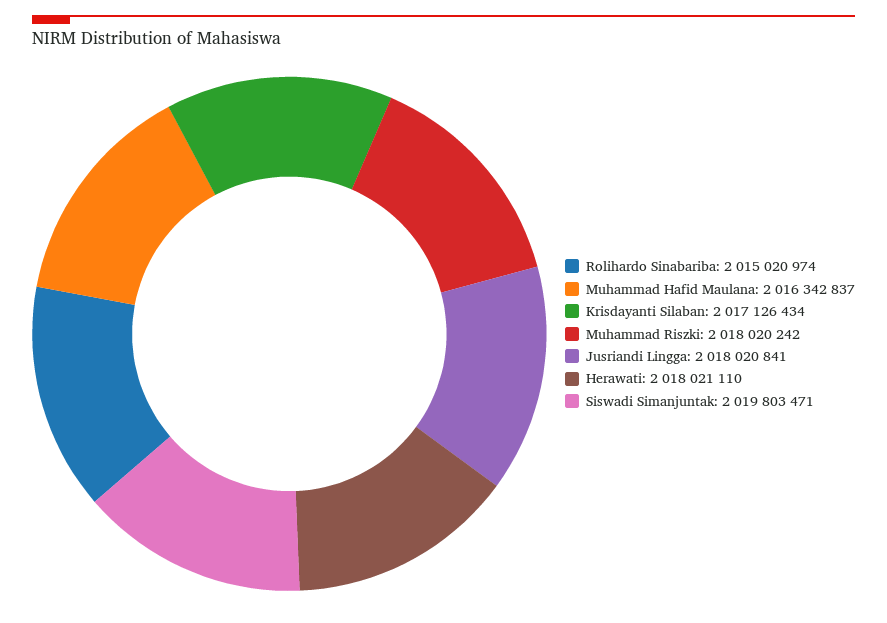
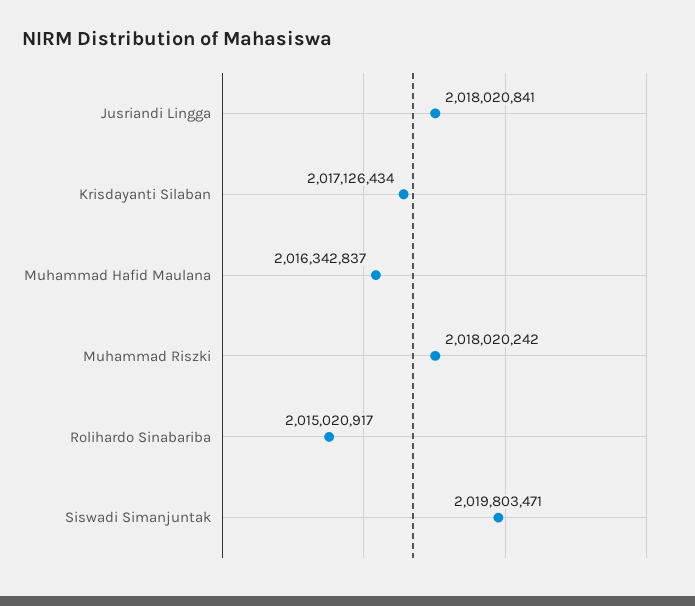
  {
-   "Rolihardo Sinabariba": 2015020974,
+   "Rolihardo Sinabariba": 2015020917,
    "Muhammad Hafid Maulana": 2016342837,
    "Krisdayanti Silaban": 2017126434,
    "Muhammad Riszki": 2018020242,
    "Jusriandi Lingga": 2018020841,
-   "Herawati": 2018021110,
    "Siswadi Simanjuntak": 2019803471
  }

